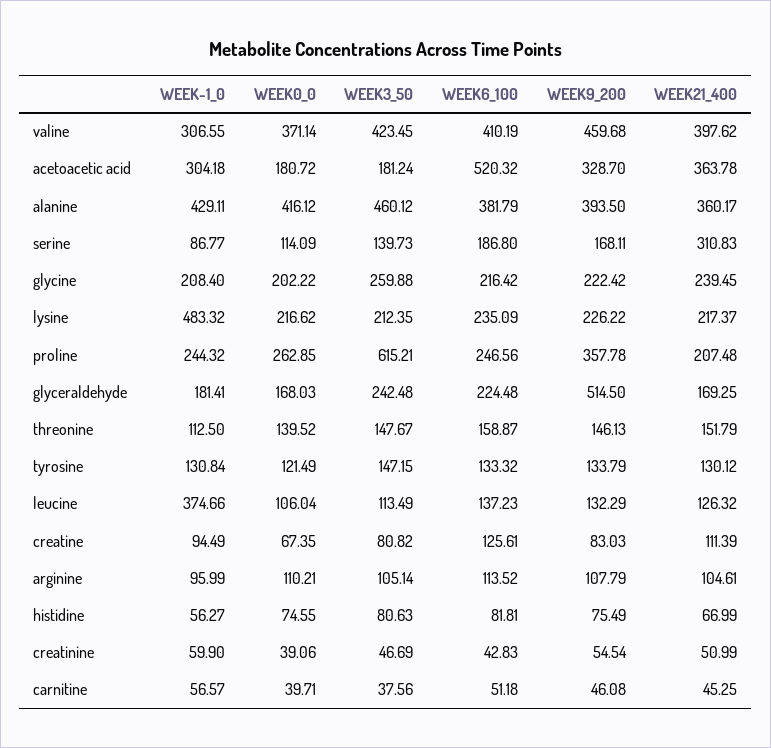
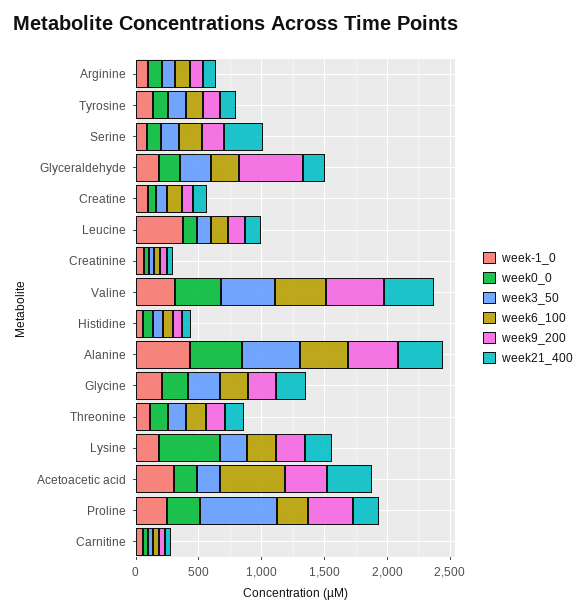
  {
    "WEEK-1_0": {
      "valine": 306.55,
      "acetoacetic acid": 304.18,
      "alanine": 429.11,
      "serine": 86.77,
      "glycine": 208.4,
-     "lysine": 483.32,
+     "lysine": 200,
      "proline": 244.32,
      "glyceraldehyde": 181.41,
      "threonine": 112.5,
      "tyrosine": 130.84,
      "leucine": 374.66,
      "creatine": 94.49,
      "arginine": 95.99,
      "histidine": 56.27,
      "creatinine": 59.9,
      "carnitine": 56.57
    },
    "WEEK0_0": {
      "valine": 371.14,
      "acetoacetic acid": 180.72,
      "alanine": 416.12,
      "serine": 114.09,
      "glycine": 202.22,
-     "lysine": 216.62,
+     "lysine": 500,
      "proline": 262.85,
      "glyceraldehyde": 168.03,
      "threonine": 139.52,
      "tyrosine": 121.49,
      "leucine": 106.04,
      "creatine": 67.35,
      "arginine": 110.21,
      "histidine": 74.55,
      "creatinine": 39.06,
      "carnitine": 39.71
    },
    "WEEK3_50": {
      "valine": 423.45,
      "acetoacetic acid": 181.24,
      "alanine": 460.12,
      "serine": 139.73,
      "glycine": 259.88,
      "lysine": 212.35,
      "proline": 615.21,
      "glyceraldehyde": 242.48,
      "threonine": 147.67,
      "tyrosine": 147.15,
      "leucine": 113.49,
      "creatine": 80.82,
      "arginine": 105.14,
      "histidine": 80.63,
      "creatinine": 46.69,
      "carnitine": 37.56
    },
    "WEEK6_100": {
      "valine": 410.19,
      "acetoacetic acid": 520.32,
      "alanine": 381.79,
      "serine": 186.8,
      "glycine": 216.42,
      "lysine": 235.09,
      "proline": 246.56,
      "glyceraldehyde": 224.48,
      "threonine": 158.87,
      "tyrosine": 133.32,
      "leucine": 137.23,
      "creatine": 125.61,
      "arginine": 113.52,
      "histidine": 81.81,
      "creatinine": 42.83,
      "carnitine": 51.18
    },
    "WEEK9_200": {
      "valine": 459.68,
      "acetoacetic acid": 328.7,
      "alanine": 393.5,
      "serine": 168.11,
      "glycine": 222.42,
      "lysine": 226.22,
      "proline": 357.78,
      "glyceraldehyde": 514.5,
      "threonine": 146.13,
      "tyrosine": 133.79,
      "leucine": 132.29,
      "creatine": 83.03,
      "arginine": 107.79,
      "histidine": 75.49,
      "creatinine": 54.54,
      "carnitine": 46.08
    },
    "WEEK21_400": {
      "valine": 397.62,
      "acetoacetic acid": 363.78,
      "alanine": 360.17,
      "serine": 310.83,
      "glycine": 239.45,
      "lysine": 217.37,
      "proline": 207.48,
      "glyceraldehyde": 169.25,
      "threonine": 151.79,
      "tyrosine": 130.12,
      "leucine": 126.32,
      "creatine": 111.39,
      "arginine": 104.61,
      "histidine": 66.99,
      "creatinine": 50.99,
      "carnitine": 45.25
    }
  }

